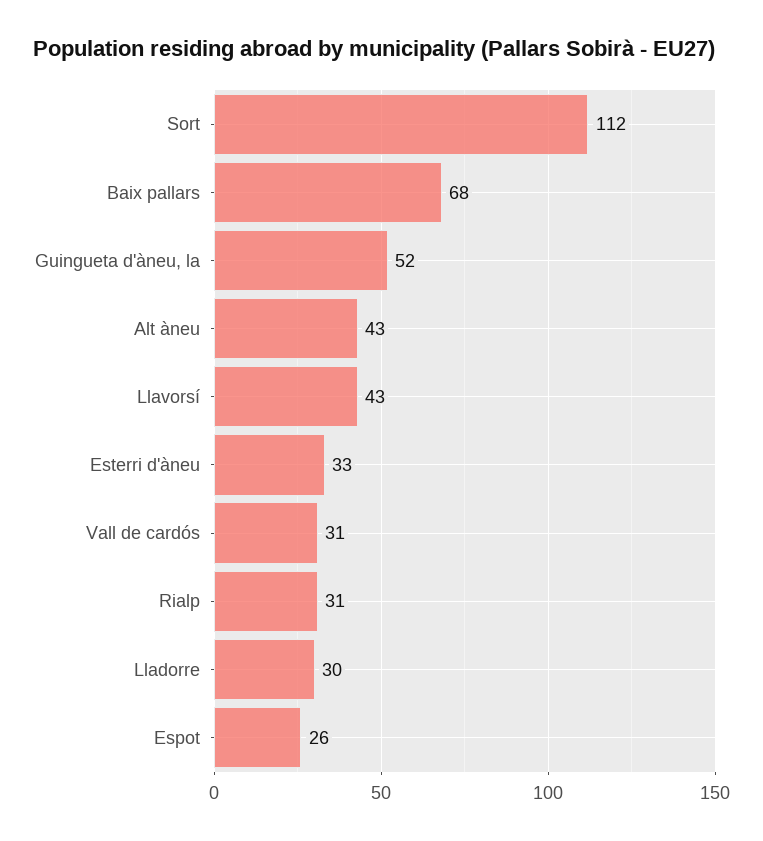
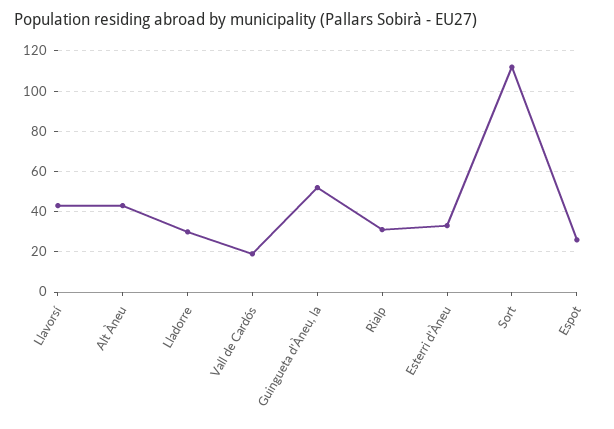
  {
    "Sort": 112,
-   "Baix pallars": 68,
    "Guingueta d'àneu, la": 52,
    "Alt àneu": 43,
    "Llavorsí": 43,
    "Esterri d'àneu": 33,
-   "Vall de cardós": 31,
+   "Vall de cardós": 20,
    "Rialp": 31,
    "Lladorre": 30,
    "Espot": 26
  }

